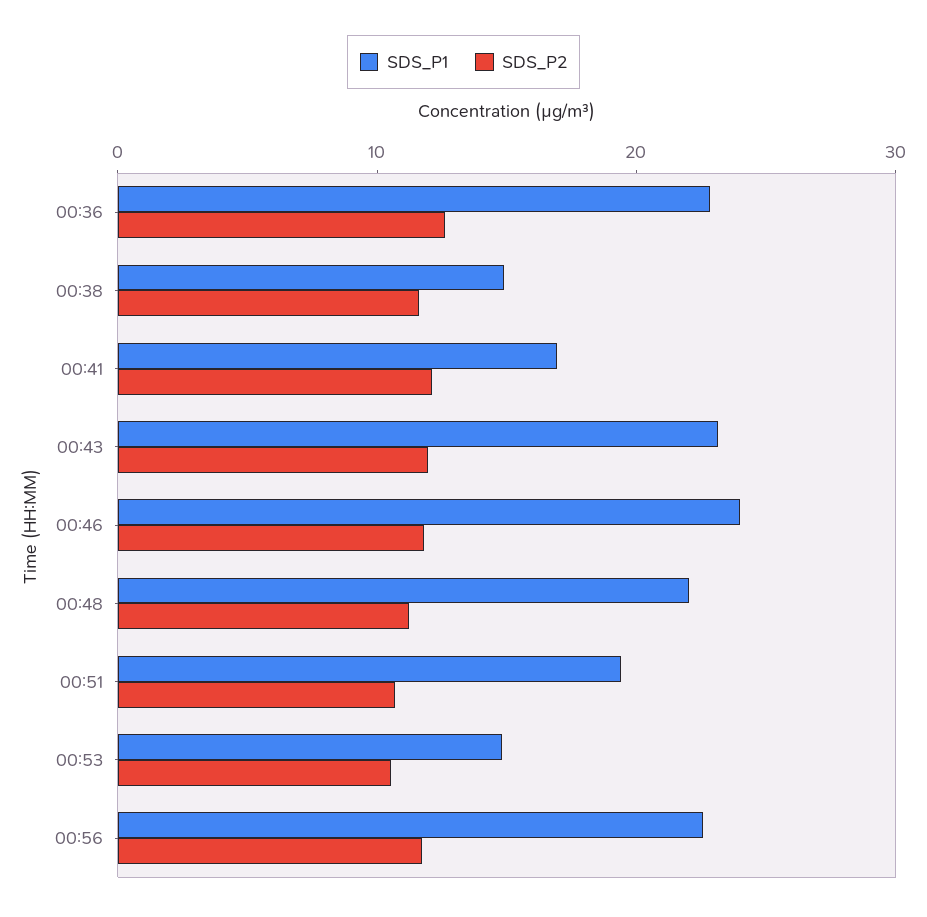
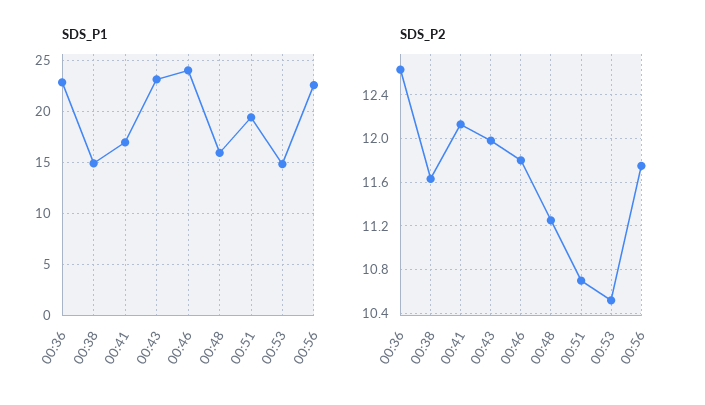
  {
    "SDS_P1": {
      "00:36": 23,
      "00:38": 15,
      "00:41": 17,
      "00:43": 23,
      "00:46": 24,
-     "00:48": 22,
+     "00:48": 16,
      "00:51": 19,
      "00:53": 15,
      "00:56": 23
    },
    "SDS_P2": {
      "00:36": 12.6,
      "00:38": 11.6,
      "00:41": 12.1,
      "00:43": 12,
      "00:46": 11.8,
      "00:48": 11.3,
      "00:51": 10.7,
      "00:53": 10.5,
      "00:56": 11.8
    }
  }

